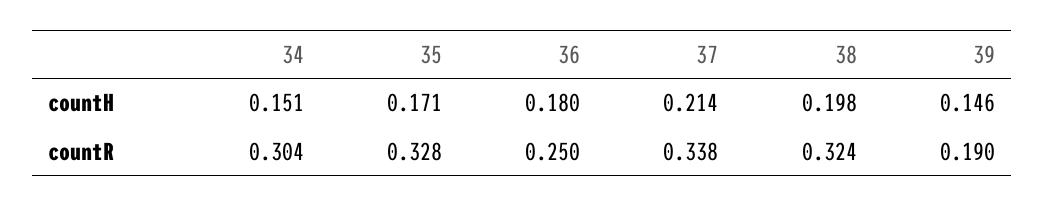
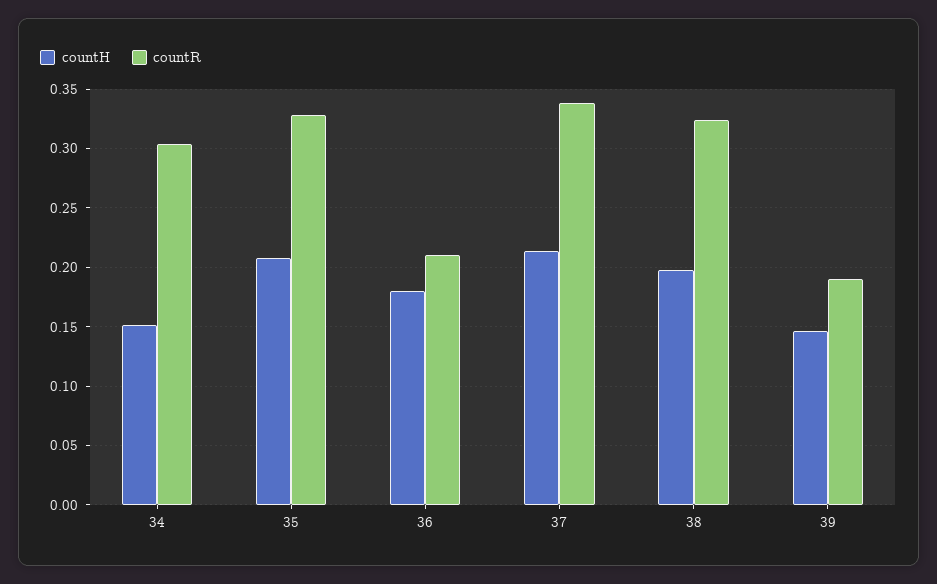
  {
    "countH": {
      "34": 0.151,
-     "35": 0.171,
+     "35": 0.21,
      "36": 0.18,
      "37": 0.214,
      "38": 0.198,
      "39": 0.146
    },
    "countR": {
      "34": 0.304,
      "35": 0.328,
-     "36": 0.25,
+     "36": 0.21,
      "37": 0.338,
      "38": 0.324,
      "39": 0.19
    }
  }

